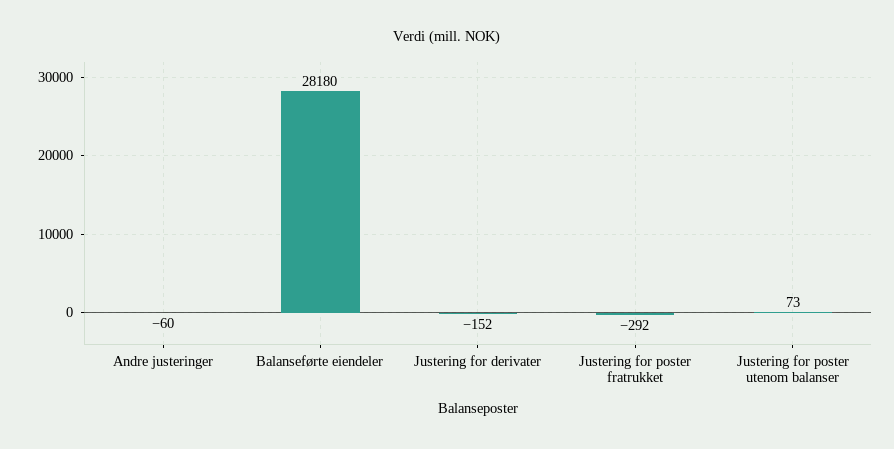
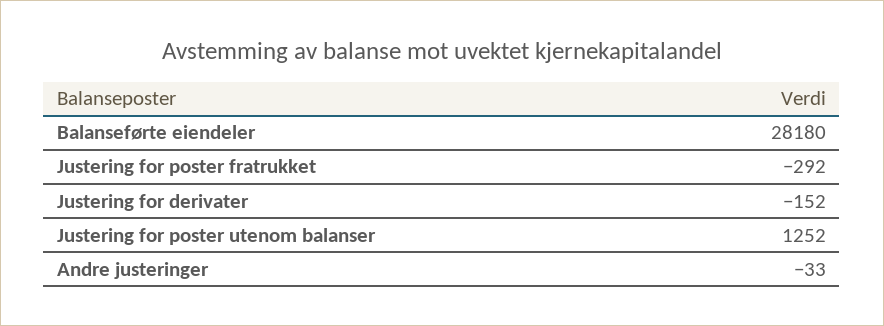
  {
-   "Andre justeringer": -60,
+   "Andre justeringer": -33,
    "Balanseførte eiendeler": 28180,
    "Justering for derivater": -152,
    "Justering for poster fratrukket": -292,
-   "Justering for poster utenom balanser": 73
+   "Justering for poster utenom balanser": 1252
  }

